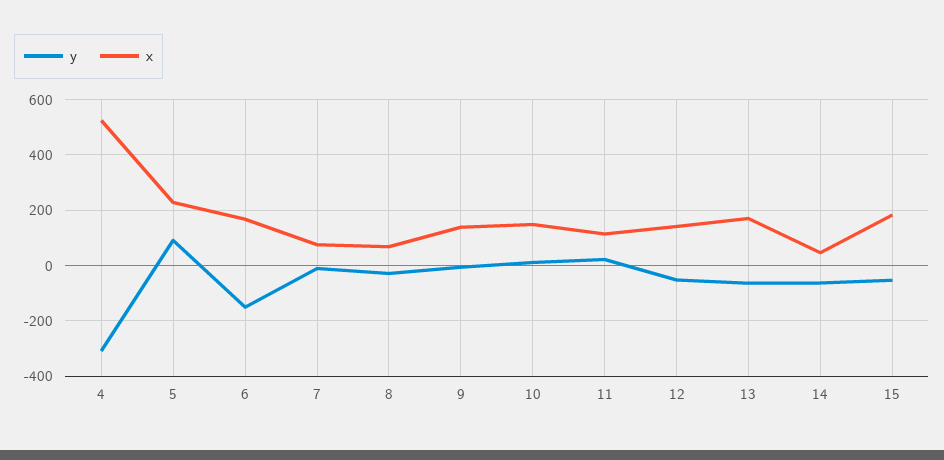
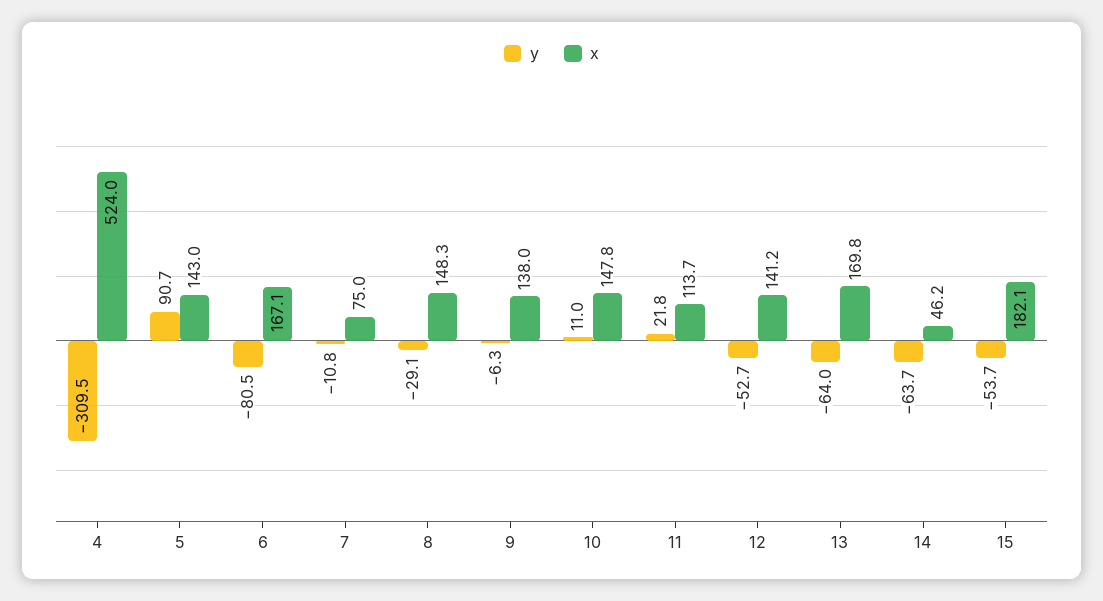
  {
    "y": {
      "4": -309.5,
      "5": 90.7,
-     "6": -150,
+     "6": -80.5,
      "7": -10.8,
      "8": -29.1,
      "9": -6.3,
      "10": 11,
      "11": 21.8,
      "12": -52.7,
      "13": -64,
      "14": -63.7,
      "15": -53.7
    },
    "x": {
      "4": 524,
-     "5": 225,
+     "5": 143,
      "6": 167.1,
      "7": 75,
-     "8": 75,
+     "8": 148.3,
      "9": 138,
      "10": 147.8,
      "11": 113.7,
      "12": 141.2,
      "13": 169.8,
      "14": 46.2,
      "15": 182.1
    }
  }

